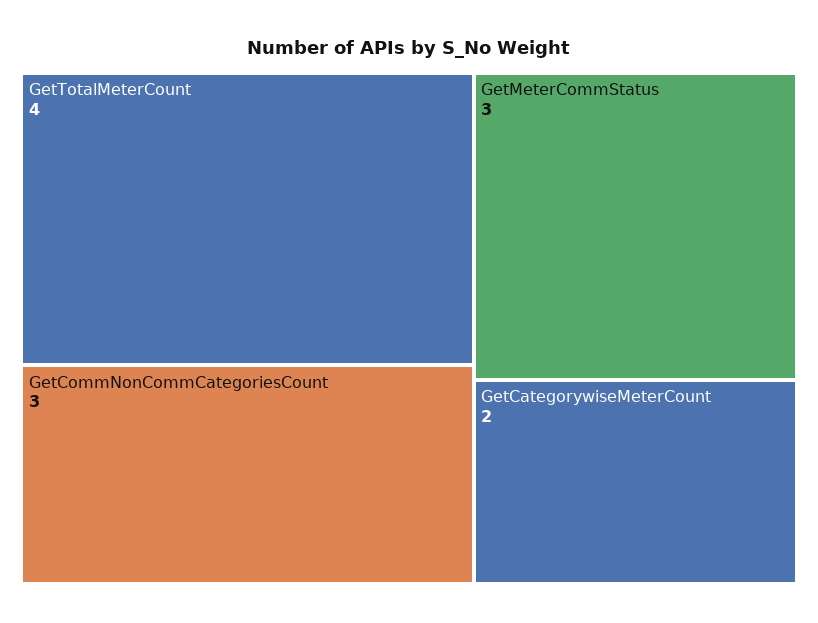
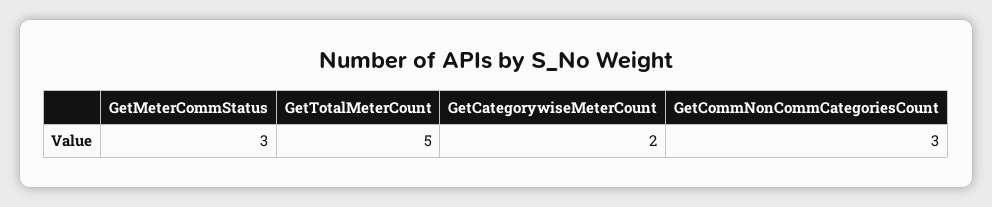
  {
-   "GetTotalMeterCount": 4,
+   "GetTotalMeterCount": 5,
    "GetCommNonCommCategoriesCount": 3,
    "GetMeterCommStatus": 3,
    "GetCategorywiseMeterCount": 2
  }

